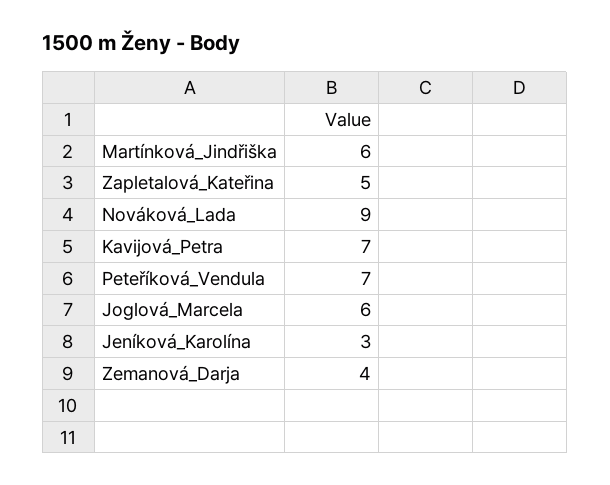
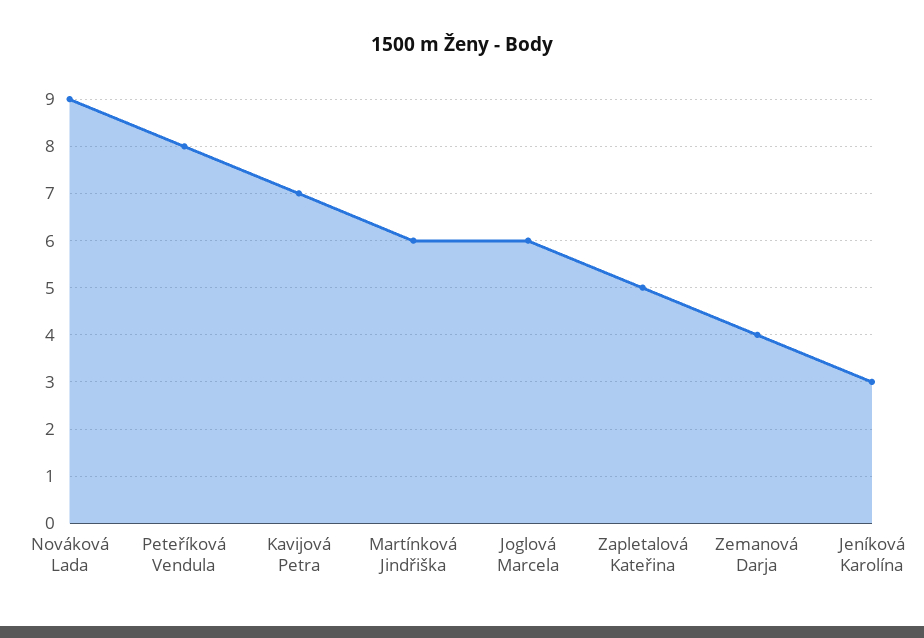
  {
    "Martínková_Jindřiška": 6,
    "Zapletalová_Kateřina": 5,
    "Nováková_Lada": 9,
    "Kavijová_Petra": 7,
-   "Peteříková_Vendula": 7,
+   "Peteříková_Vendula": 8,
    "Joglová_Marcela": 6,
    "Jeníková_Karolína": 3,
    "Zemanová_Darja": 4
  }

